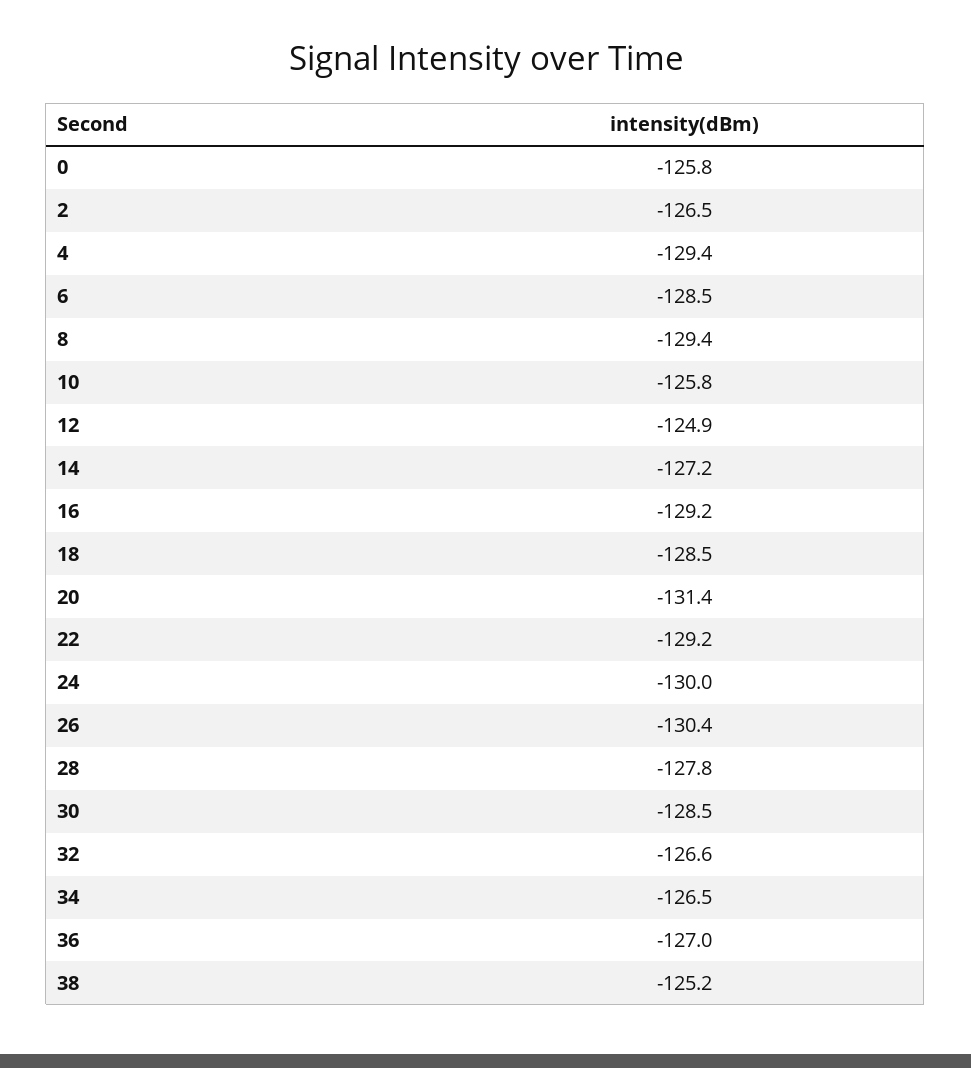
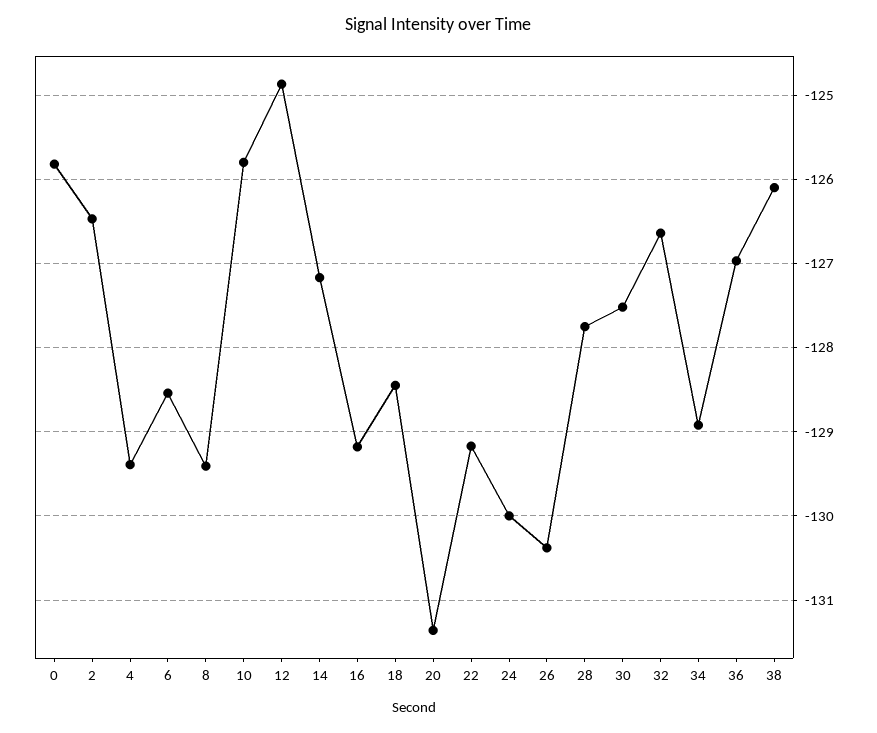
  {
    "0": -125.8,
    "2": -126.5,
    "4": -129.4,
    "6": -128.5,
    "8": -129.4,
    "10": -125.8,
    "12": -124.9,
    "14": -127.2,
    "16": -129.2,
    "18": -128.5,
    "20": -131.4,
    "22": -129.2,
    "24": -130,
    "26": -130.4,
    "28": -127.8,
-   "30": -128.5,
+   "30": -127.5,
    "32": -126.6,
-   "34": -126.5,
+   "34": -128.9,
    "36": -127,
-   "38": -125.2
+   "38": -126.1
  }

